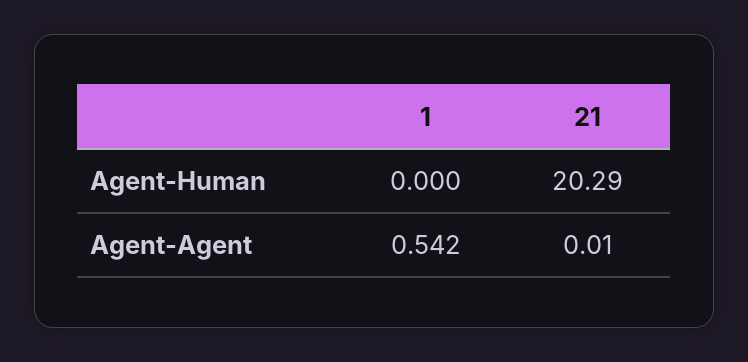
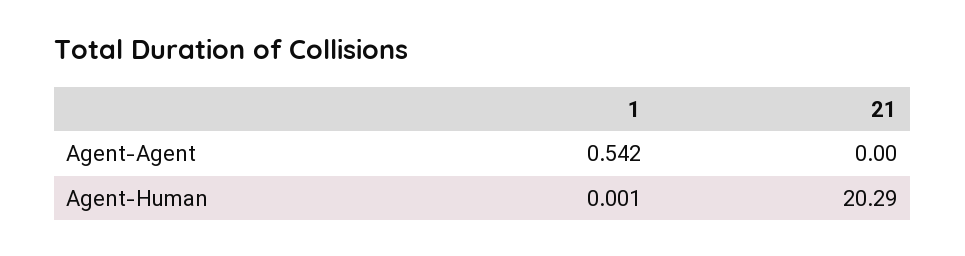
  {
    "1": {
-     "Agent-Human": 0,
+     "Agent-Human": 0.001,
      "Agent-Agent": 0.542
    },
    "21": {
      "Agent-Human": 20.29,
-     "Agent-Agent": 0.01
+     "Agent-Agent": 0
    }
  }

